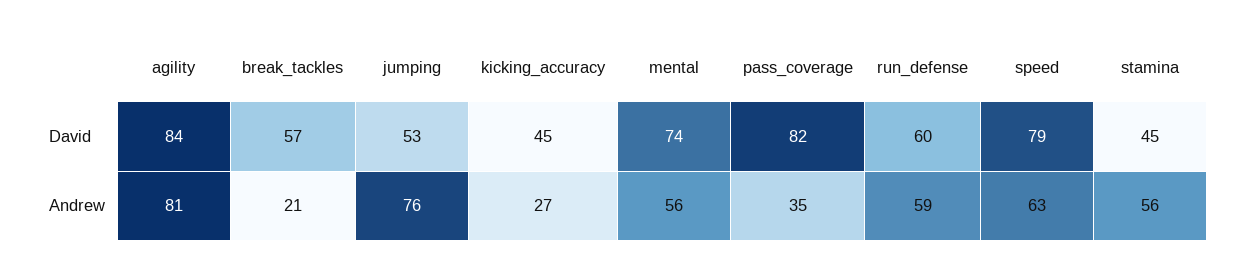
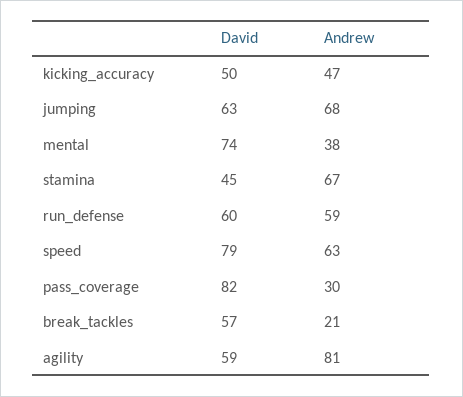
  {
    "agility": {
-     "David": 84,
+     "David": 59,
      "Andrew": 81
    },
    "break_tackles": {
      "David": 57,
      "Andrew": 21
    },
    "jumping": {
-     "David": 53,
+     "David": 63,
-     "Andrew": 76
+     "Andrew": 68
    },
    "kicking_accuracy": {
-     "David": 45,
+     "David": 50,
-     "Andrew": 27
+     "Andrew": 47
    },
    "mental": {
      "David": 74,
-     "Andrew": 56
+     "Andrew": 38
    },
    "pass_coverage": {
      "David": 82,
-     "Andrew": 35
+     "Andrew": 30
    },
    "run_defense": {
      "David": 60,
      "Andrew": 59
    },
    "speed": {
      "David": 79,
      "Andrew": 63
    },
    "stamina": {
      "David": 45,
-     "Andrew": 56
+     "Andrew": 67
    }
  }

